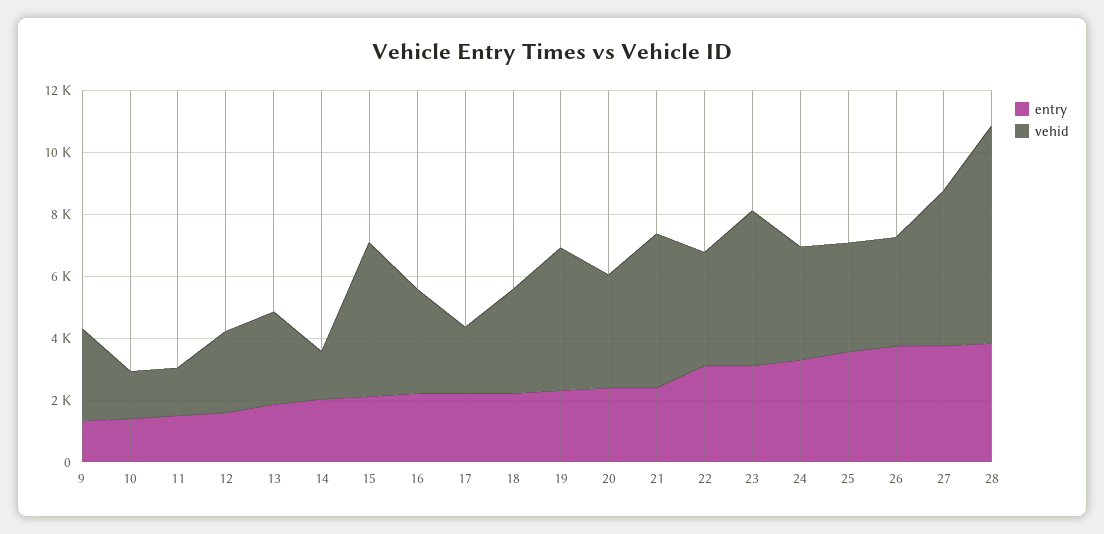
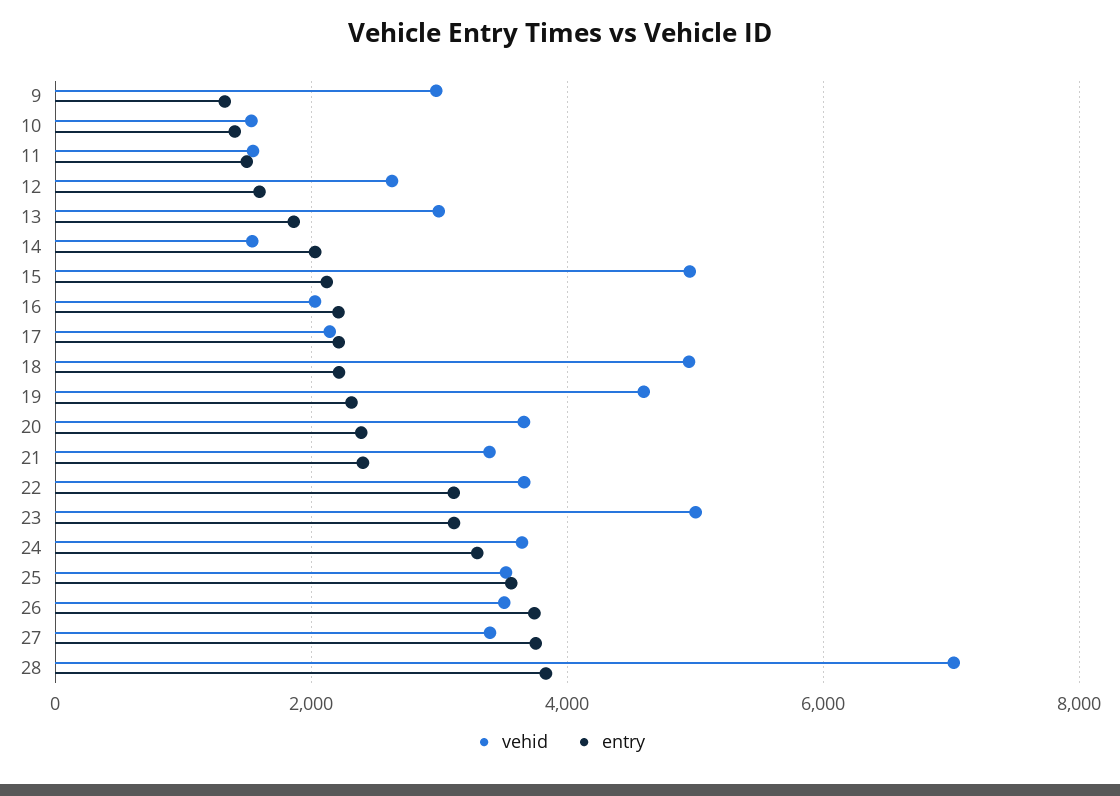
  {
    "entry": {
      "9": 1400,
      "10": 1400,
      "11": 1400,
      "12": 1600,
      "13": 1800,
      "14": 2000,
      "15": 2200,
      "16": 2200,
      "17": 2200,
      "18": 2200,
      "19": 2400,
      "20": 2400,
      "21": 2400,
      "22": 3200,
      "23": 3200,
      "24": 3200,
      "25": 3600,
      "26": 3800,
      "27": 3800,
      "28": 3800
    },
    "vehid": {
      "9": 3000,
      "10": 1600,
      "11": 1600,
      "12": 2600,
      "13": 3000,
      "14": 1600,
      "15": 5000,
-     "16": 3500,
+     "16": 2000,
      "17": 2200,
-     "18": 3500,
+     "18": 5000,
      "19": 4600,
      "20": 3600,
-     "21": 5000,
+     "21": 3400,
      "22": 3600,
      "23": 5000,
      "24": 3600,
      "25": 3600,
      "26": 3600,
-     "27": 5000,
+     "27": 3400,
      "28": 7000
    }
  }

